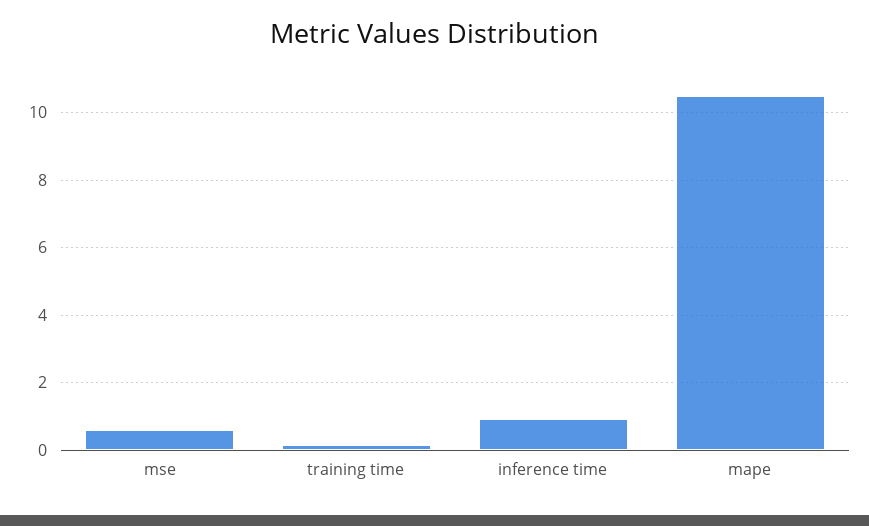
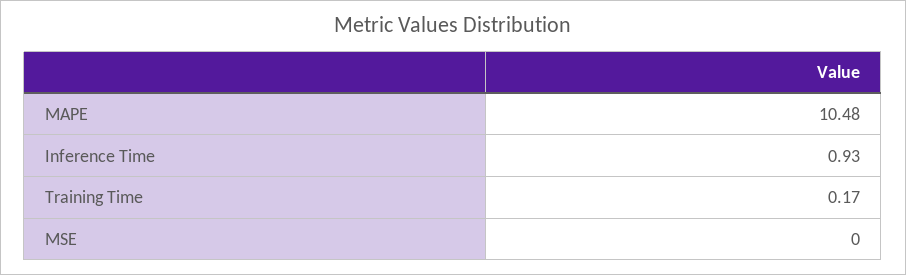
  {
-   "mse": 0.6,
+   "mse": 0,
    "training time": 0.17,
    "inference time": 0.93,
    "mape": 10.48
  }

